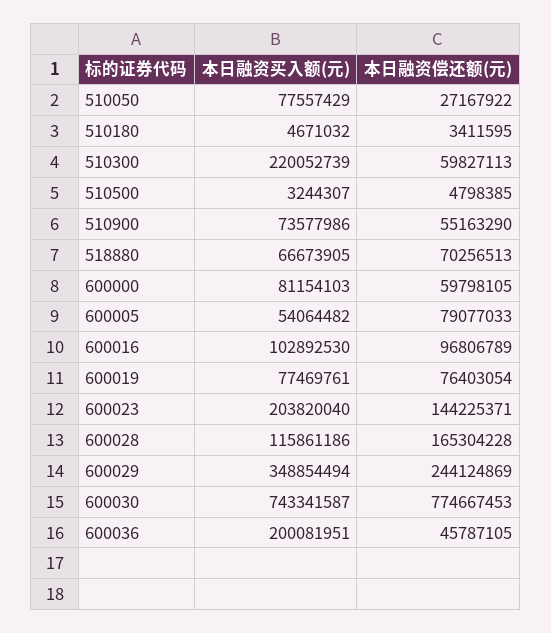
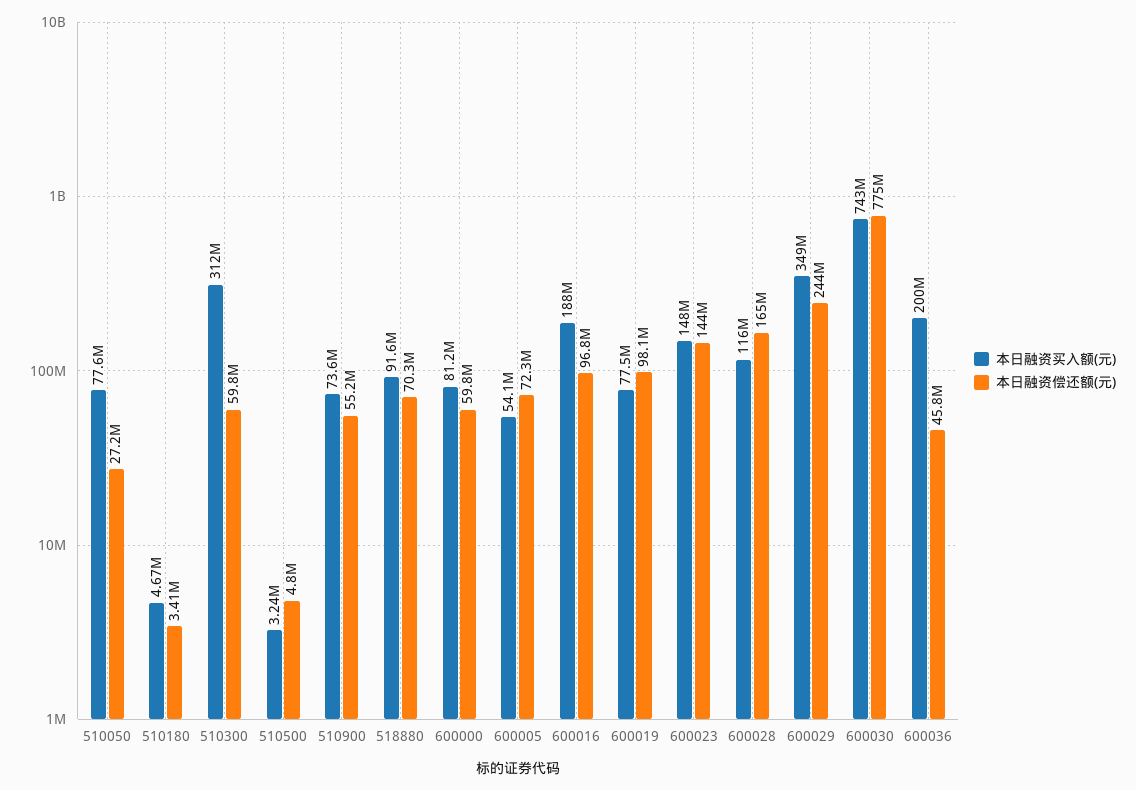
  {
    "本日融资买入额(元)": {
      "510050": 77557429,
      "510180": 4671032,
-     "510300": 220052739,
+     "510300": 312000000,
      "510500": 3244307,
      "510900": 73577986,
-     "518880": 66673905,
+     "518880": 91600000,
      "600000": 81154103,
      "600005": 54064482,
-     "600016": 102892530,
+     "600016": 188000000,
      "600019": 77469761,
-     "600023": 203820040,
+     "600023": 148000000,
      "600028": 115861186,
      "600029": 348854494,
      "600030": 743341587,
      "600036": 200081951
    },
    "本日融资偿还额(元)": {
      "510050": 27167922,
      "510180": 3411595,
      "510300": 59827113,
      "510500": 4798385,
      "510900": 55163290,
      "518880": 70256513,
      "600000": 59798105,
-     "600005": 79077033,
+     "600005": 72300000,
      "600016": 96806789,
-     "600019": 76403054,
+     "600019": 98100000,
      "600023": 144225371,
      "600028": 165304228,
      "600029": 244124869,
      "600030": 774667453,
      "600036": 45787105
    }
  }

